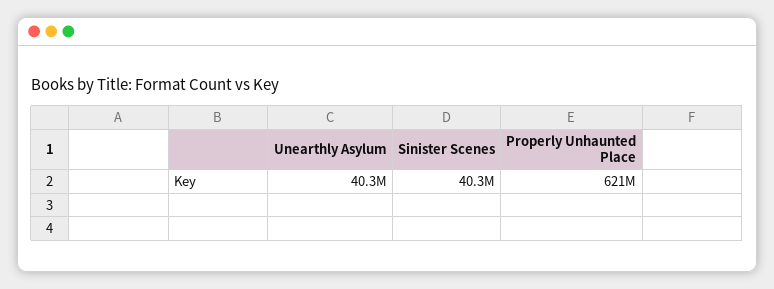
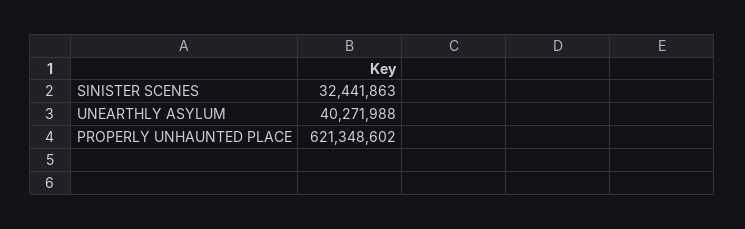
  {
    "Unearthly Asylum": 40271988,
-   "Sinister Scenes": 40300000,
+   "Sinister Scenes": 32441863,
    "Properly Unhaunted Place": 621348602
  }

